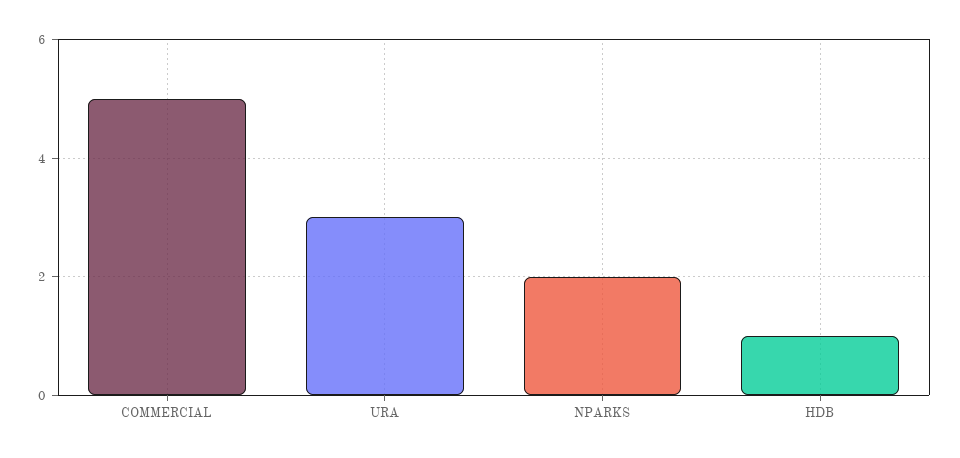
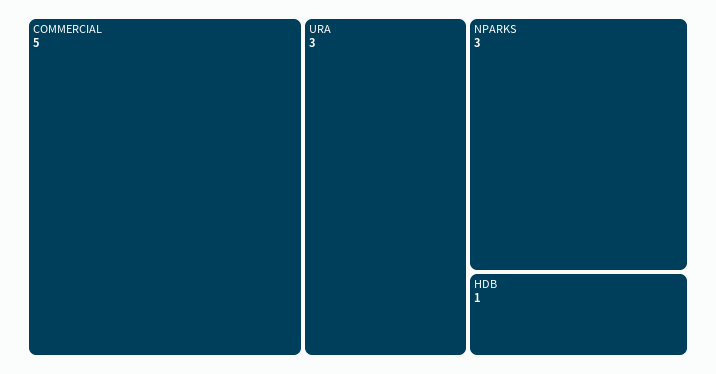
  {
    "COMMERCIAL": 5,
    "URA": 3,
-   "NPARKS": 2,
+   "NPARKS": 3,
    "HDB": 1
  }

